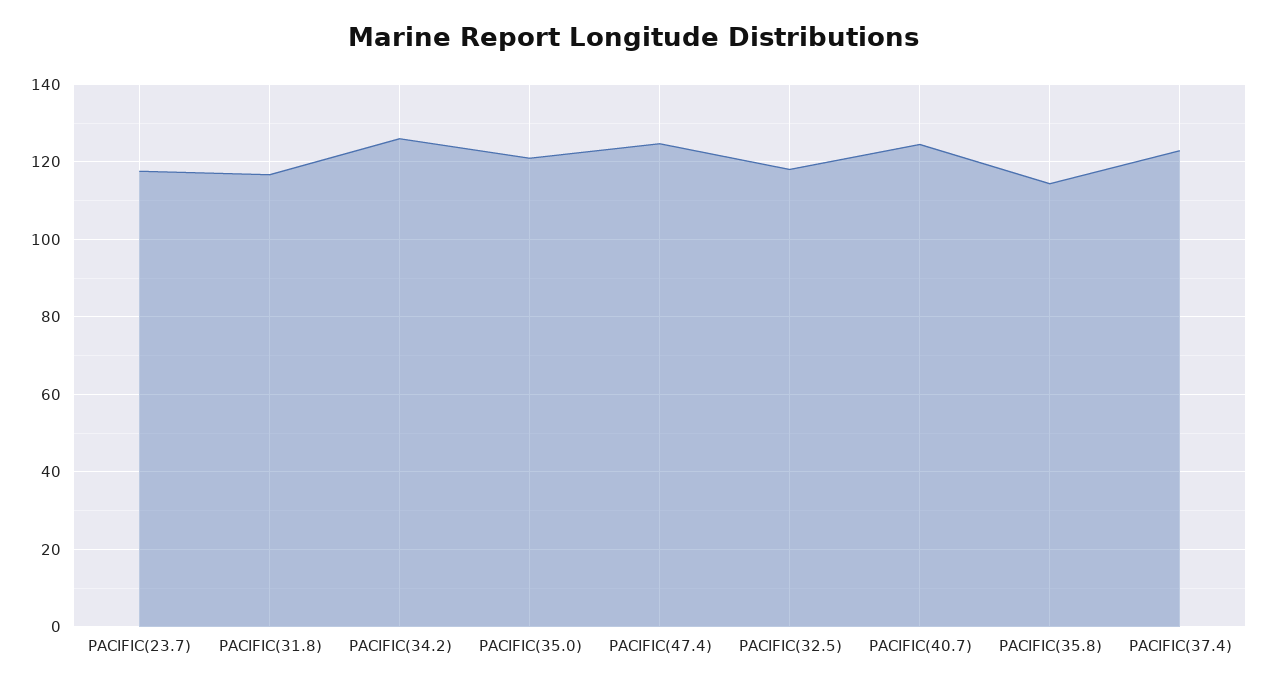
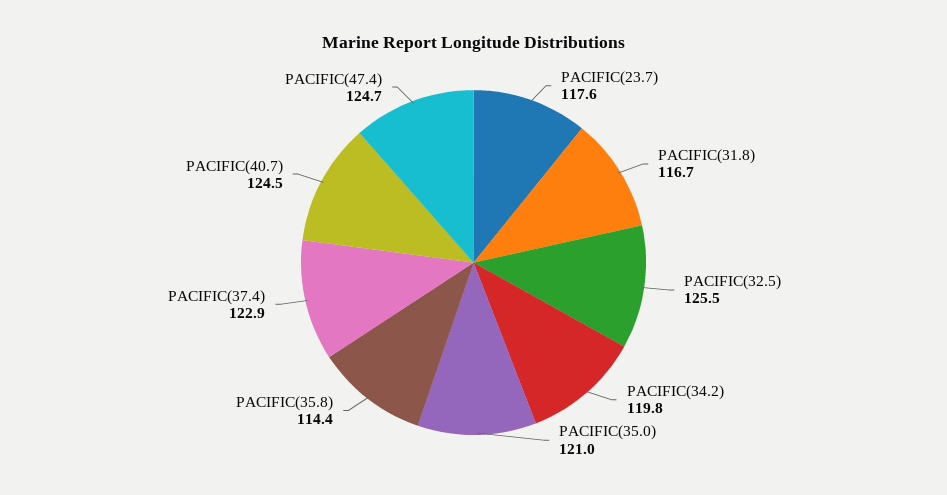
  {
    "PACIFIC(23.7)": 117.6,
    "PACIFIC(31.8)": 116.7,
-   "PACIFIC(34.2)": 126,
+   "PACIFIC(34.2)": 119.8,
    "PACIFIC(35.0)": 121,
    "PACIFIC(47.4)": 124.7,
-   "PACIFIC(32.5)": 118,
+   "PACIFIC(32.5)": 125.5,
    "PACIFIC(40.7)": 124.5,
    "PACIFIC(35.8)": 114.4,
    "PACIFIC(37.4)": 122.9
  }

